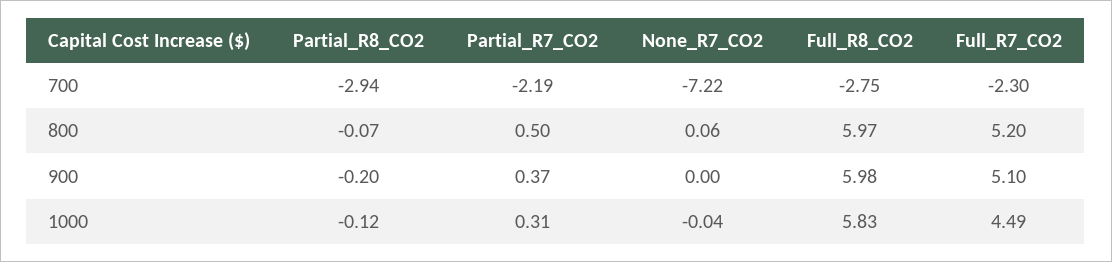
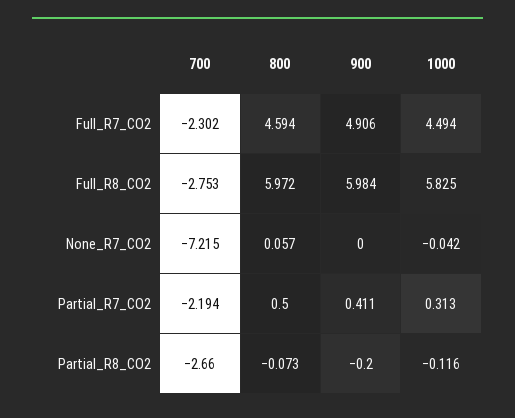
  {
    "Partial_R8_CO2": {
-     "700": -2.94,
+     "700": -2.66,
      "800": -0.073,
      "900": -0.2,
      "1000": -0.116
    },
    "Partial_R7_CO2": {
      "700": -2.194,
      "800": 0.5,
-     "900": 0.37,
+     "900": 0.411,
      "1000": 0.313
    },
    "None_R7_CO2": {
      "700": -7.215,
      "800": 0.057,
      "900": 0,
      "1000": -0.042
    },
    "Full_R8_CO2": {
      "700": -2.753,
      "800": 5.972,
      "900": 5.984,
      "1000": 5.825
    },
    "Full_R7_CO2": {
      "700": -2.302,
-     "800": 5.2,
+     "800": 4.594,
-     "900": 5.1,
+     "900": 4.906,
      "1000": 4.494
    }
  }

